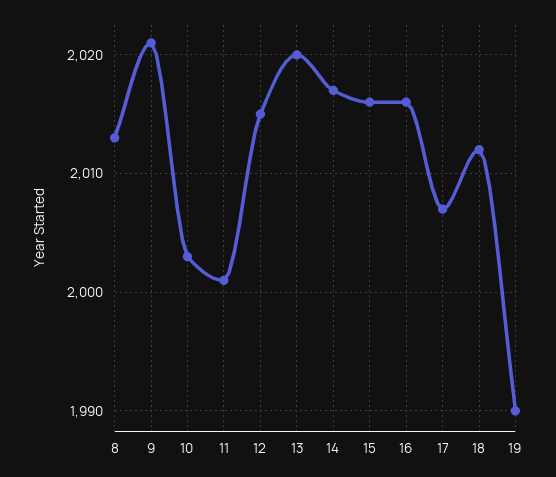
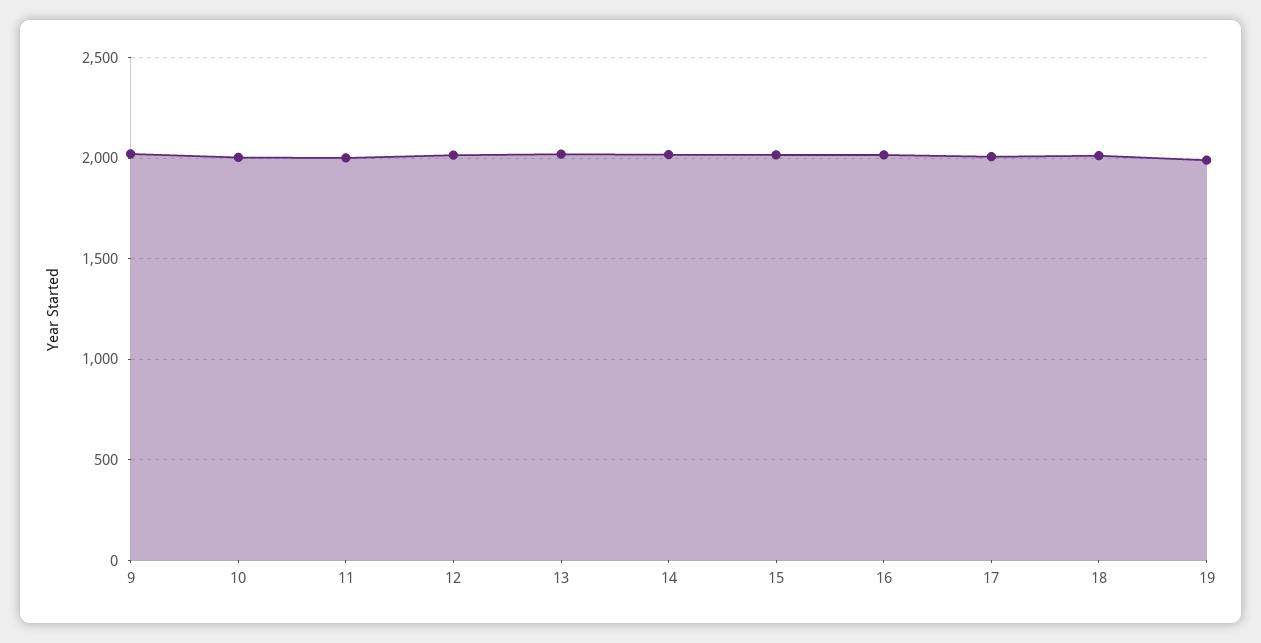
  {
-   "8": 2013,
    "9": 2021,
    "10": 2003,
    "11": 2001,
    "12": 2015,
    "13": 2020,
    "14": 2017,
    "15": 2016,
    "16": 2016,
    "17": 2007,
    "18": 2012,
    "19": 1990
  }

